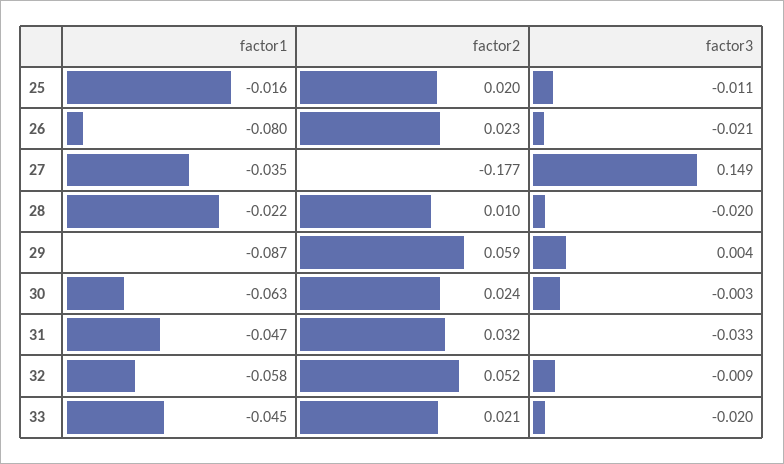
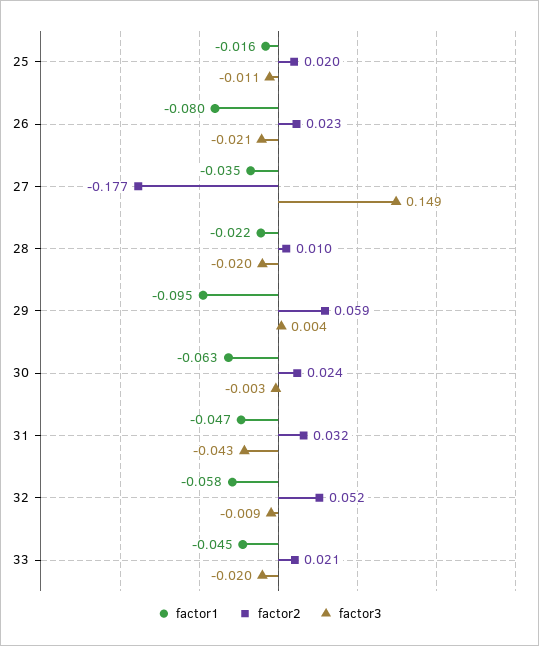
  {
    "factor1": {
      "25": -0.016,
      "26": -0.08,
      "27": -0.035,
      "28": -0.022,
-     "29": -0.087,
+     "29": -0.095,
      "30": -0.063,
      "31": -0.047,
      "32": -0.058,
      "33": -0.045
    },
    "factor2": {
      "25": 0.02,
      "26": 0.023,
      "27": -0.177,
      "28": 0.01,
      "29": 0.059,
      "30": 0.024,
      "31": 0.032,
      "32": 0.052,
      "33": 0.021
    },
    "factor3": {
      "25": -0.011,
      "26": -0.021,
      "27": 0.149,
      "28": -0.02,
      "29": 0.004,
      "30": -0.003,
-     "31": -0.033,
+     "31": -0.043,
      "32": -0.009,
      "33": -0.02
    }
  }

